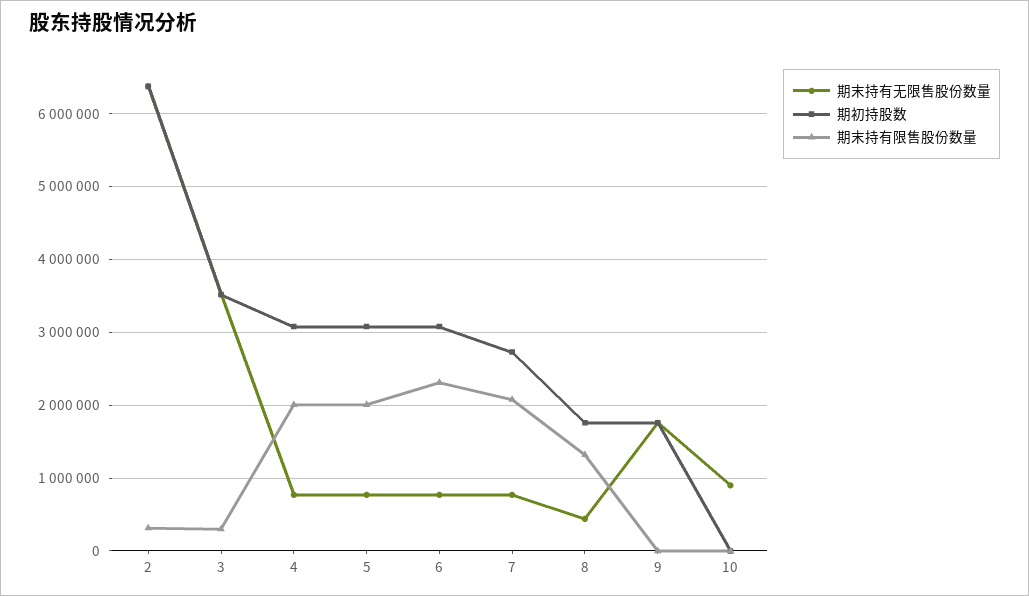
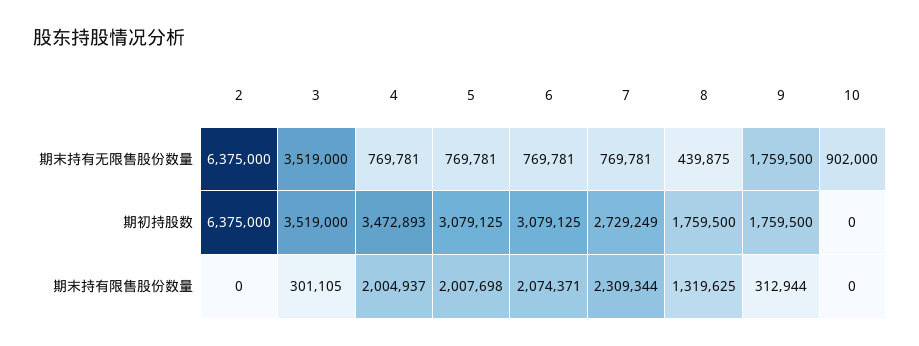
  {
    "期末持有无限售股份数量": {
      "2": 6375000,
      "3": 3519000,
      "4": 769781,
      "5": 769781,
      "6": 769781,
      "7": 769781,
      "8": 439875,
      "9": 1759500,
      "10": 902000
    },
    "期初持股数": {
      "2": 6375000,
      "3": 3519000,
-     "4": 3100000,
+     "4": 3472893,
      "5": 3079125,
      "6": 3079125,
      "7": 2729249,
      "8": 1759500,
      "9": 1759500,
      "10": 0
    },
    "期末持有限售股份数量": {
-     "2": 300000,
+     "2": 0,
      "3": 301105,
      "4": 2004937,
      "5": 2007698,
-     "6": 2300000,
+     "6": 2074371,
-     "7": 2100000,
+     "7": 2309344,
      "8": 1319625,
-     "9": 0,
+     "9": 312944,
      "10": 0
    }
  }

